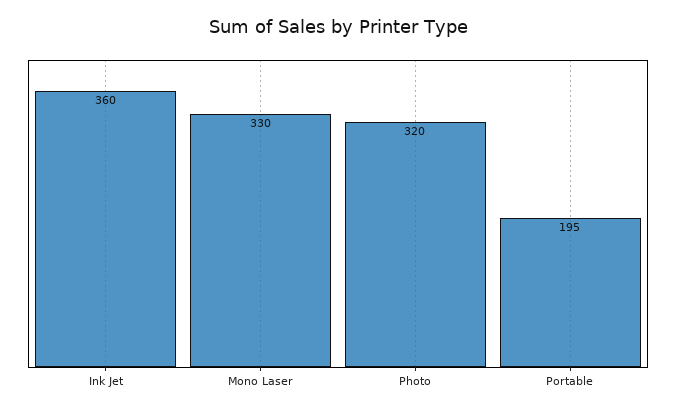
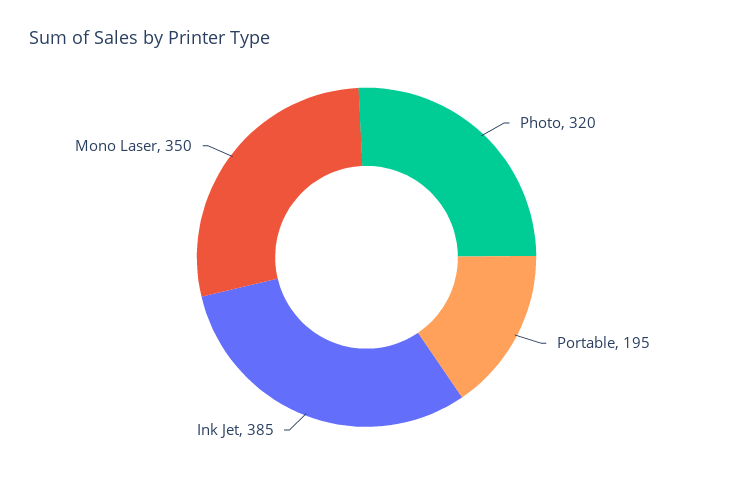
  {
-   "Ink Jet": 360,
+   "Ink Jet": 385,
-   "Mono Laser": 330,
+   "Mono Laser": 350,
    "Photo": 320,
    "Portable": 195
  }

